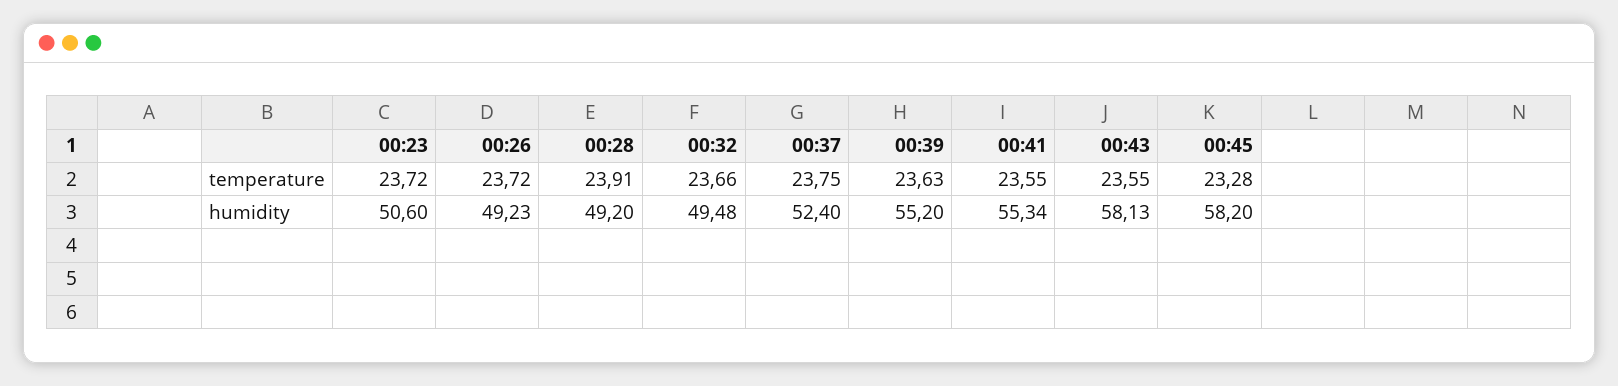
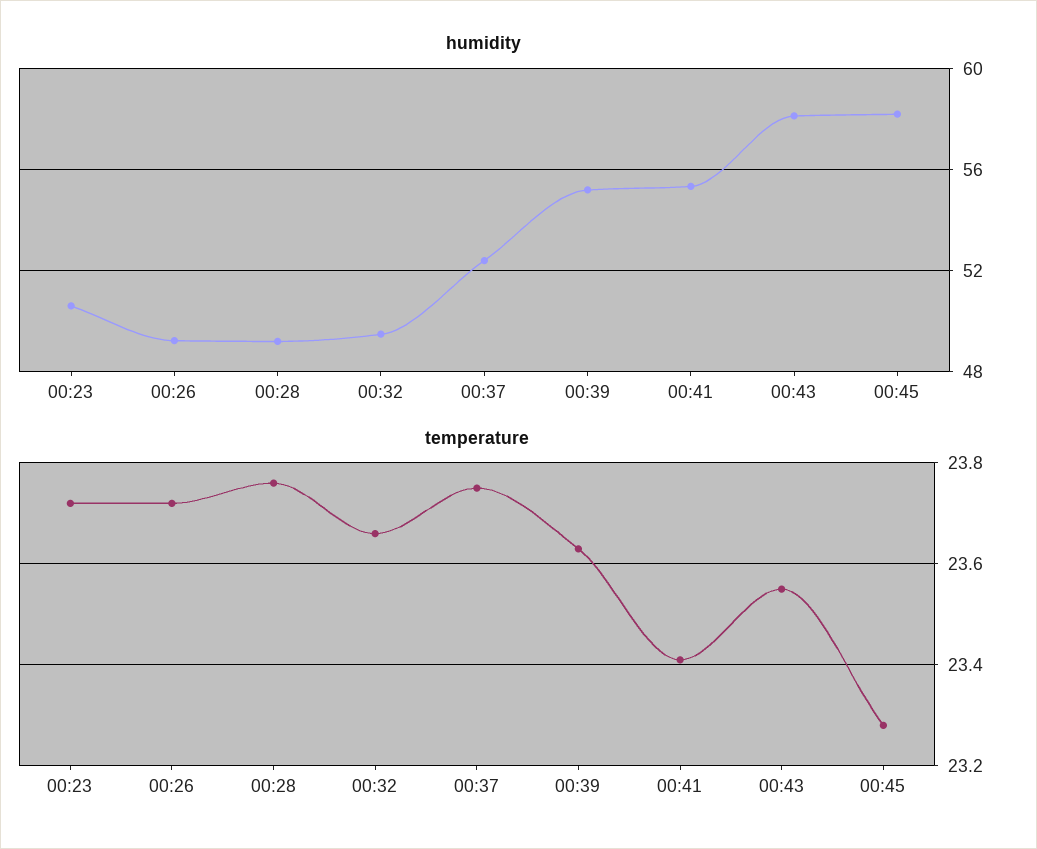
  {
    "temperature": {
      "00:23": 23.72,
      "00:26": 23.72,
-     "00:28": 23.91,
+     "00:28": 23.75,
      "00:32": 23.66,
      "00:37": 23.75,
      "00:39": 23.63,
-     "00:41": 23.55,
+     "00:41": 23.4,
      "00:43": 23.55,
      "00:45": 23.28
    },
    "humidity": {
      "00:23": 50.6,
      "00:26": 49.23,
      "00:28": 49.2,
      "00:32": 49.48,
      "00:37": 52.4,
      "00:39": 55.2,
      "00:41": 55.34,
      "00:43": 58.13,
      "00:45": 58.2
    }
  }

